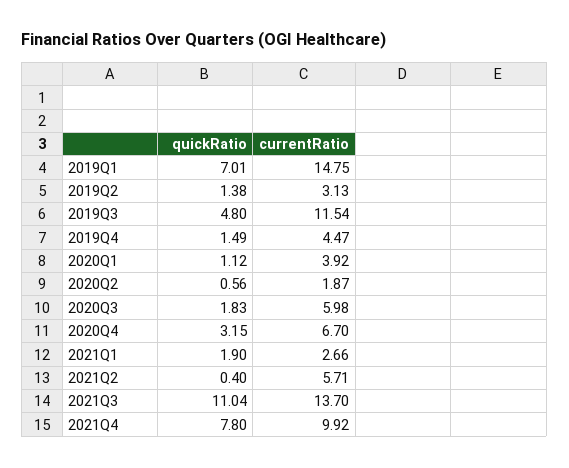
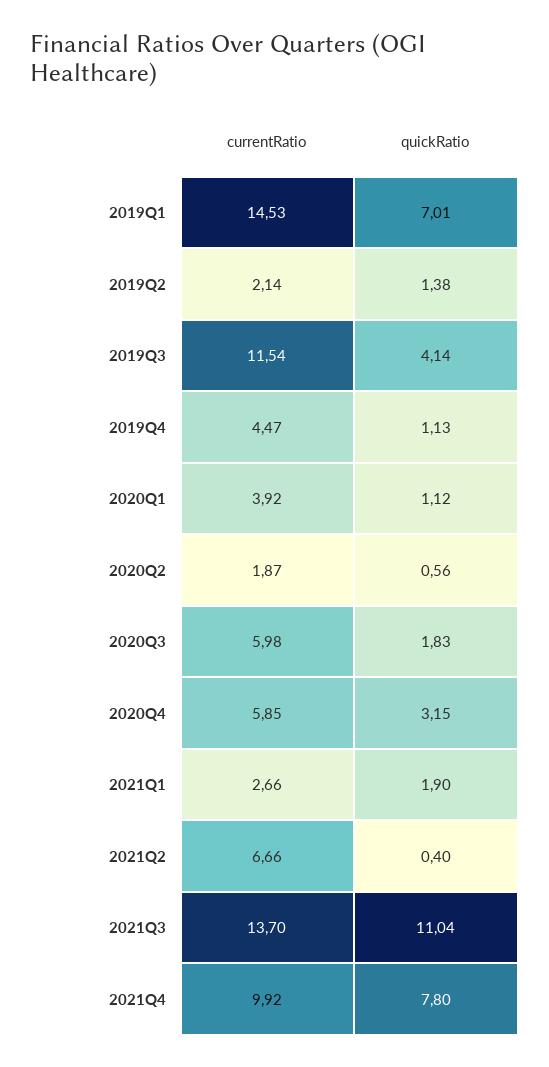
  {
    "quickRatio": {
      "2019Q1": 7.01,
      "2019Q2": 1.38,
-     "2019Q3": 4.8,
+     "2019Q3": 4.14,
-     "2019Q4": 1.49,
+     "2019Q4": 1.13,
      "2020Q1": 1.12,
      "2020Q2": 0.56,
      "2020Q3": 1.83,
      "2020Q4": 3.15,
      "2021Q1": 1.9,
      "2021Q2": 0.4,
      "2021Q3": 11.04,
      "2021Q4": 7.8
    },
    "currentRatio": {
-     "2019Q1": 14.75,
+     "2019Q1": 14.53,
-     "2019Q2": 3.13,
+     "2019Q2": 2.14,
      "2019Q3": 11.54,
      "2019Q4": 4.47,
      "2020Q1": 3.92,
      "2020Q2": 1.87,
      "2020Q3": 5.98,
-     "2020Q4": 6.7,
+     "2020Q4": 5.85,
      "2021Q1": 2.66,
-     "2021Q2": 5.71,
+     "2021Q2": 6.66,
      "2021Q3": 13.7,
      "2021Q4": 9.92
    }
  }

